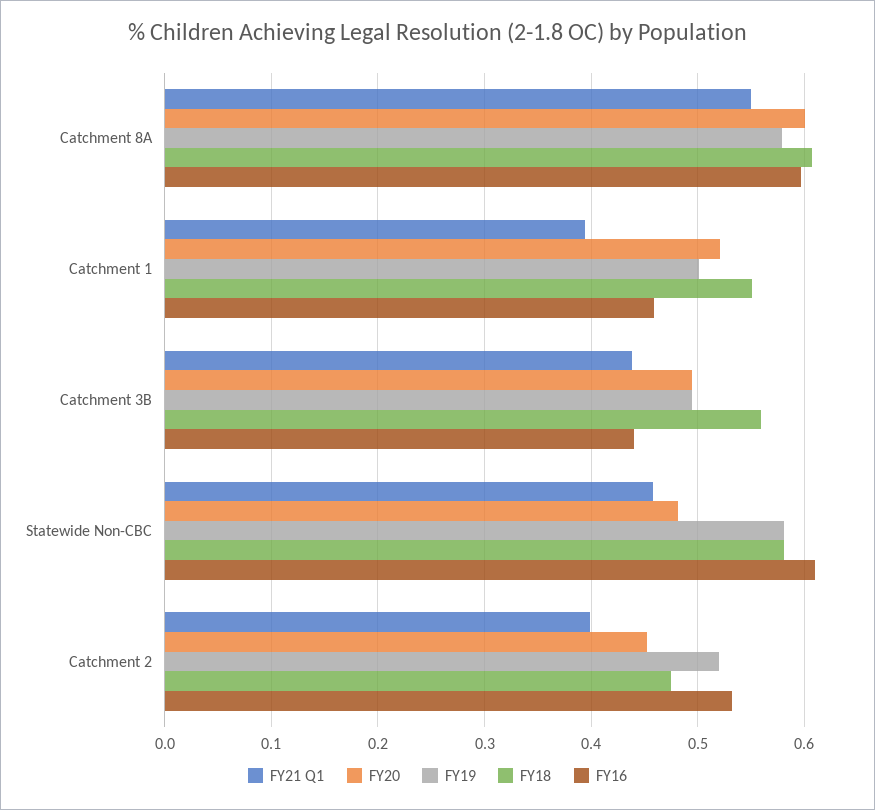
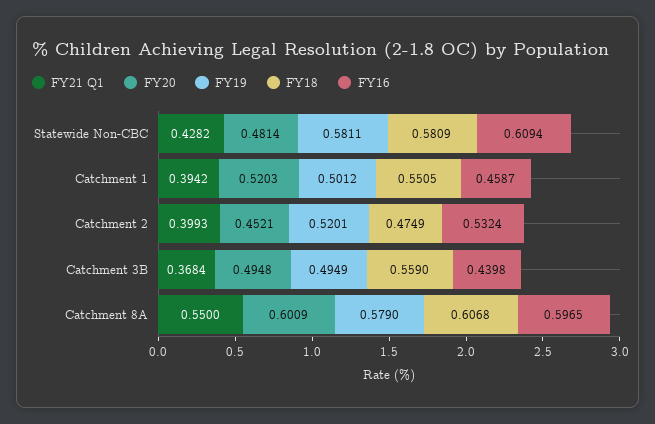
  {
    "FY21 Q1": {
      "Catchment 8A": 0.55,
      "Catchment 1": 0.3942,
-     "Catchment 3B": 0.44,
+     "Catchment 3B": 0.3684,
-     "Statewide Non-CBC": 0.46,
+     "Statewide Non-CBC": 0.4282,
      "Catchment 2": 0.3993
    },
    "FY20": {
      "Catchment 8A": 0.6009,
      "Catchment 1": 0.5203,
      "Catchment 3B": 0.4948,
      "Statewide Non-CBC": 0.4814,
      "Catchment 2": 0.4521
    },
    "FY19": {
      "Catchment 8A": 0.579,
      "Catchment 1": 0.5012,
      "Catchment 3B": 0.4949,
      "Statewide Non-CBC": 0.5811,
      "Catchment 2": 0.5201
    },
    "FY18": {
      "Catchment 8A": 0.6068,
      "Catchment 1": 0.5505,
      "Catchment 3B": 0.559,
      "Statewide Non-CBC": 0.5809,
      "Catchment 2": 0.4749
    },
    "FY16": {
      "Catchment 8A": 0.5965,
      "Catchment 1": 0.4587,
      "Catchment 3B": 0.4398,
      "Statewide Non-CBC": 0.6094,
      "Catchment 2": 0.5324
    }
  }

